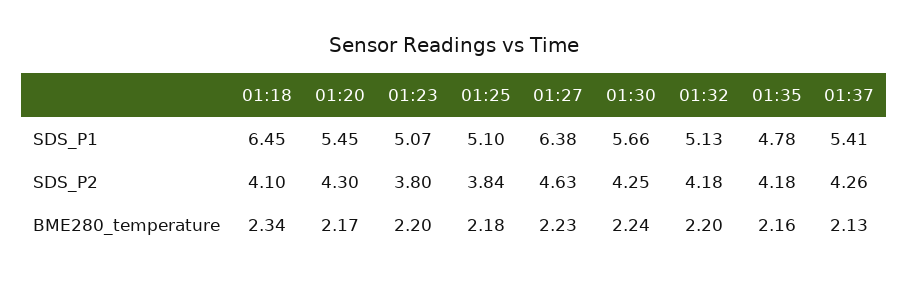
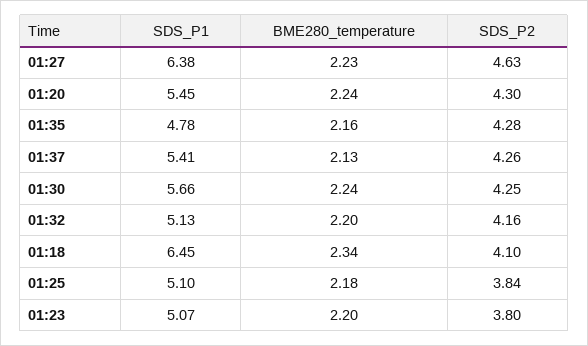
  {
    "01:18": {
      "SDS_P1": 6.45,
      "SDS_P2": 4.1,
      "BME280_temperature": 2.34
    },
    "01:20": {
      "SDS_P1": 5.45,
      "SDS_P2": 4.3,
-     "BME280_temperature": 2.17
+     "BME280_temperature": 2.24
    },
    "01:23": {
      "SDS_P1": 5.07,
      "SDS_P2": 3.8,
      "BME280_temperature": 2.2
    },
    "01:25": {
      "SDS_P1": 5.1,
      "SDS_P2": 3.84,
      "BME280_temperature": 2.18
    },
    "01:27": {
      "SDS_P1": 6.38,
      "SDS_P2": 4.63,
      "BME280_temperature": 2.23
    },
    "01:30": {
      "SDS_P1": 5.66,
      "SDS_P2": 4.25,
      "BME280_temperature": 2.24
    },
    "01:32": {
      "SDS_P1": 5.13,
-     "SDS_P2": 4.18,
+     "SDS_P2": 4.16,
      "BME280_temperature": 2.2
    },
    "01:35": {
      "SDS_P1": 4.78,
-     "SDS_P2": 4.18,
+     "SDS_P2": 4.28,
      "BME280_temperature": 2.16
    },
    "01:37": {
      "SDS_P1": 5.41,
      "SDS_P2": 4.26,
      "BME280_temperature": 2.13
    }
  }

